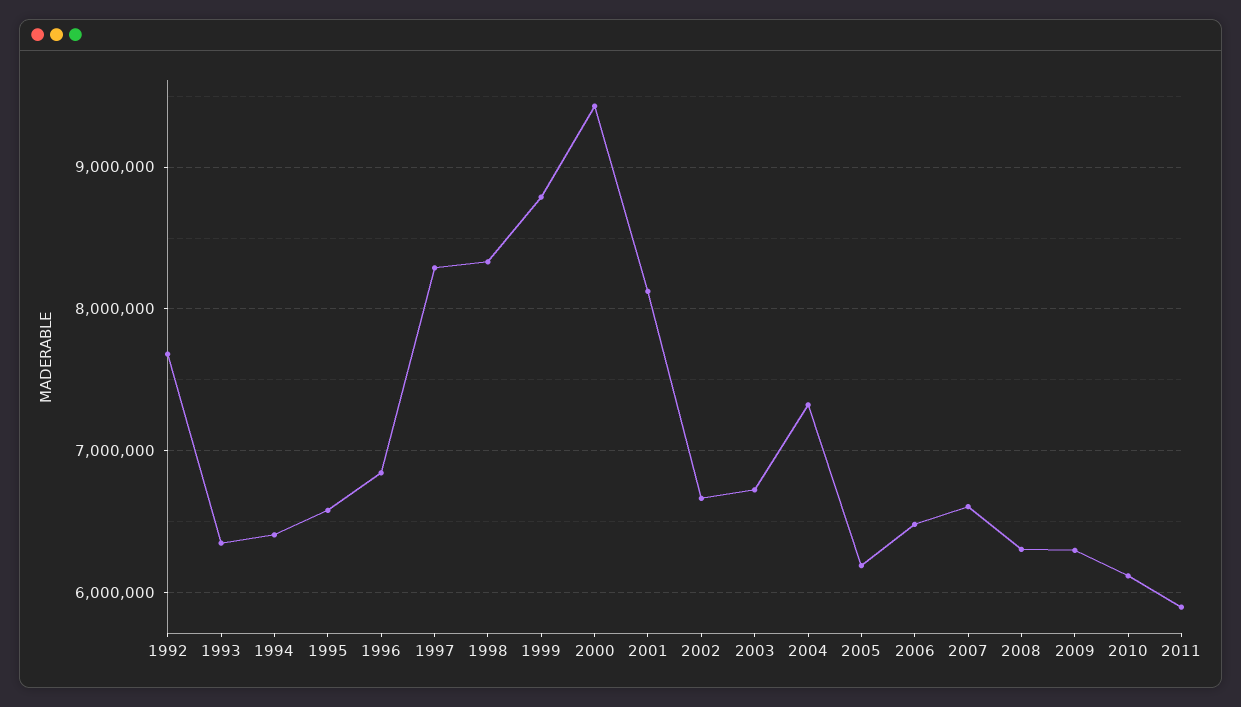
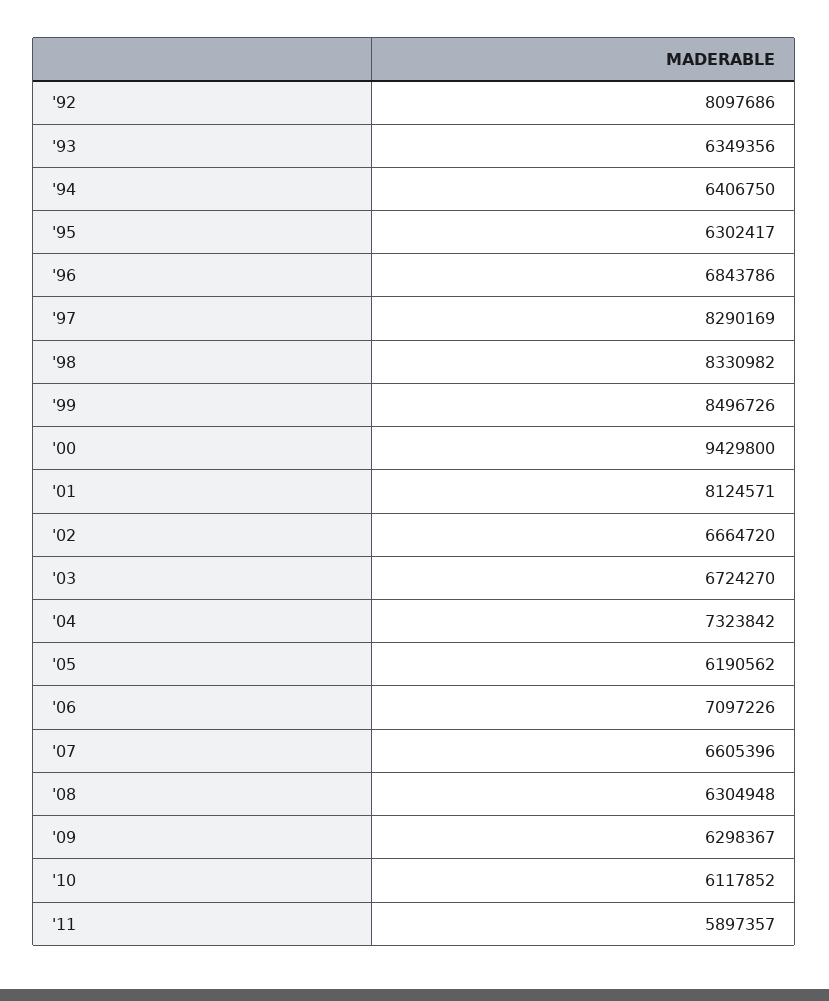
  {
-   "1992": 7700000,
+   "1992": 8097686,
    "1993": 6349356,
    "1994": 6406750,
-   "1995": 6600000,
+   "1995": 6302417,
    "1996": 6843786,
    "1997": 8290169,
    "1998": 8330982,
-   "1999": 8800000,
+   "1999": 8496726,
    "2000": 9429800,
    "2001": 8124571,
    "2002": 6664720,
    "2003": 6724270,
    "2004": 7323842,
    "2005": 6190562,
-   "2006": 6500000,
+   "2006": 7097226,
    "2007": 6605396,
    "2008": 6304948,
    "2009": 6298367,
    "2010": 6117852,
    "2011": 5897357
  }

